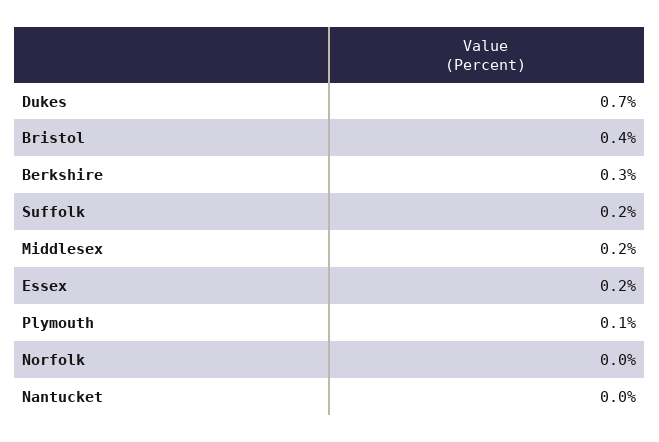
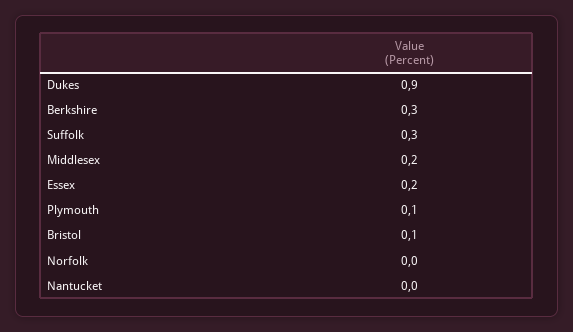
  {
-   "Dukes": 0.7,
+   "Dukes": 0.9,
-   "Bristol": 0.4,
+   "Bristol": 0.1,
    "Berkshire": 0.3,
-   "Suffolk": 0.2,
+   "Suffolk": 0.3,
    "Middlesex": 0.2,
    "Essex": 0.2,
    "Plymouth": 0.1,
    "Norfolk": 0,
    "Nantucket": 0
  }

